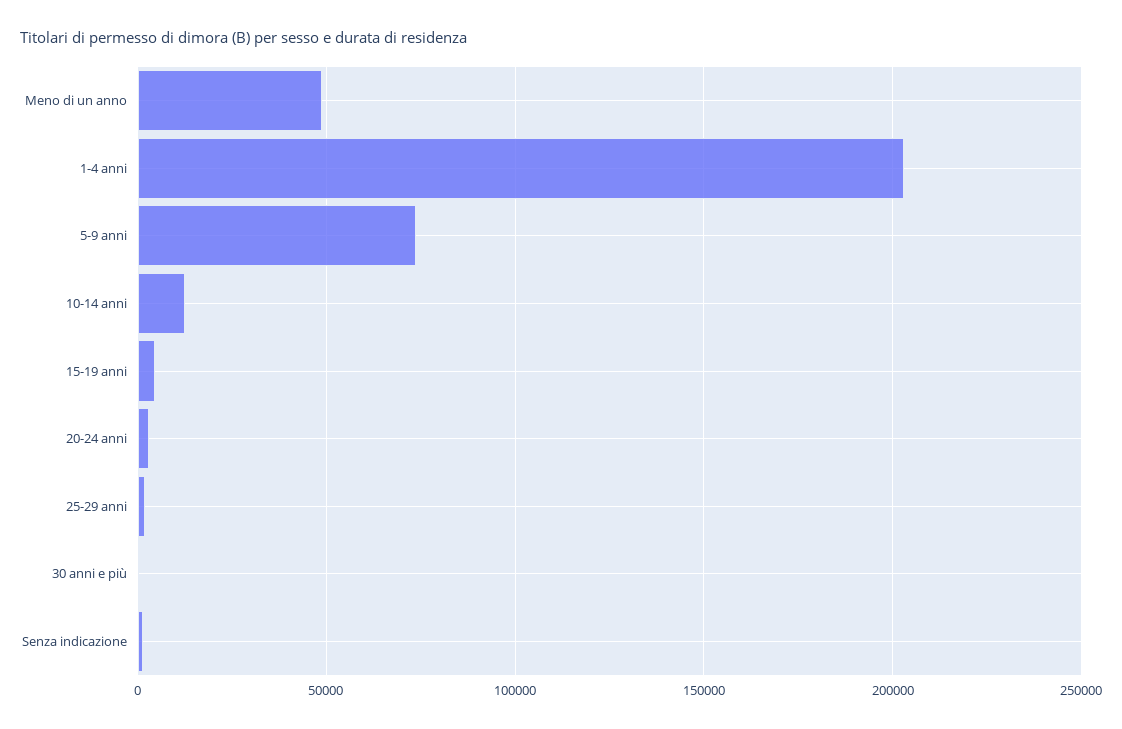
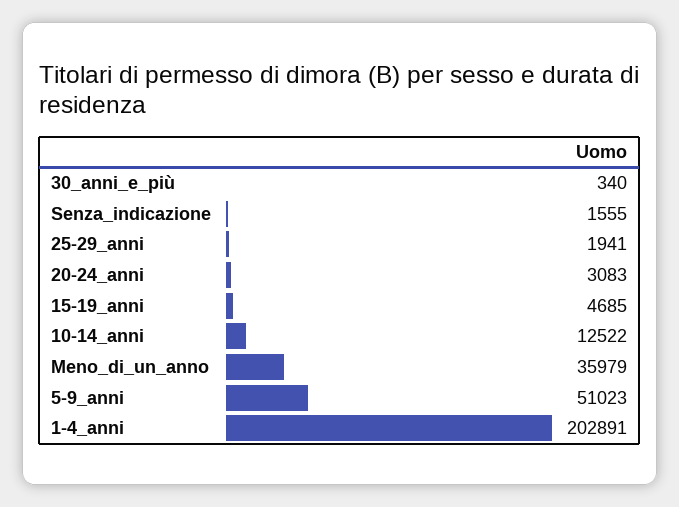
  {
-   "Meno di un anno": 50000,
+   "Meno di un anno": 35979,
    "1-4 anni": 202891,
-   "5-9 anni": 75000,
+   "5-9 anni": 51023,
    "10-14 anni": 12522,
    "15-19 anni": 4685,
    "20-24 anni": 3083,
    "25-29 anni": 1941,
    "30 anni e più": 340,
    "Senza indicazione": 1555
  }

